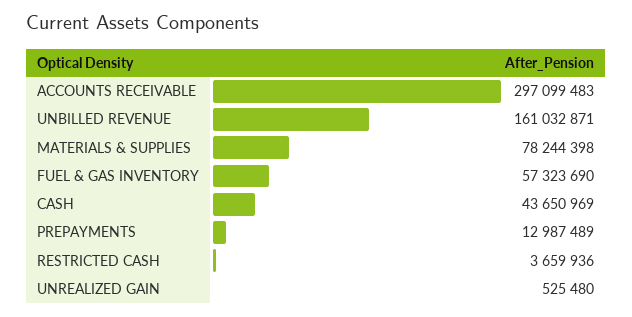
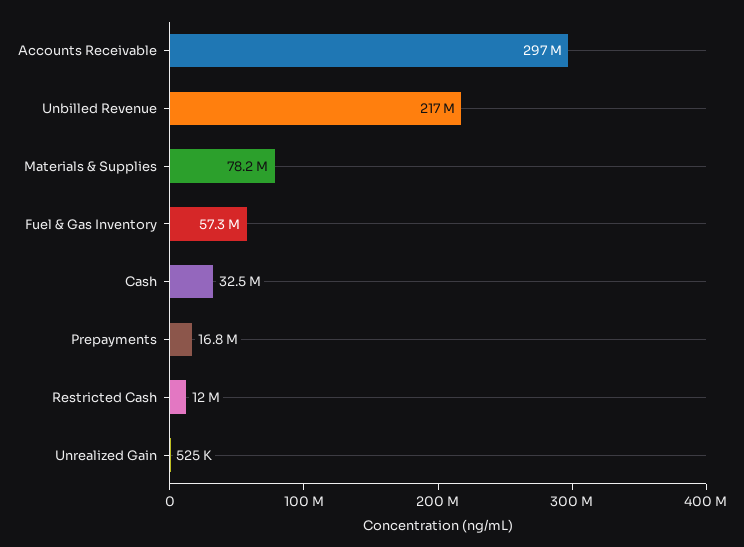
  {
    "ACCOUNTS RECEIVABLE": 297099483,
-   "UNBILLED REVENUE": 161032871,
+   "UNBILLED REVENUE": 217000000,
    "MATERIALS & SUPPLIES": 78244398,
    "FUEL & GAS INVENTORY": 57323690,
-   "CASH": 43650969,
+   "CASH": 32500000,
-   "PREPAYMENTS": 12987489,
+   "PREPAYMENTS": 16800000,
-   "RESTRICTED CASH": 3659936,
+   "RESTRICTED CASH": 12000000,
    "UNREALIZED GAIN": 525480
  }

